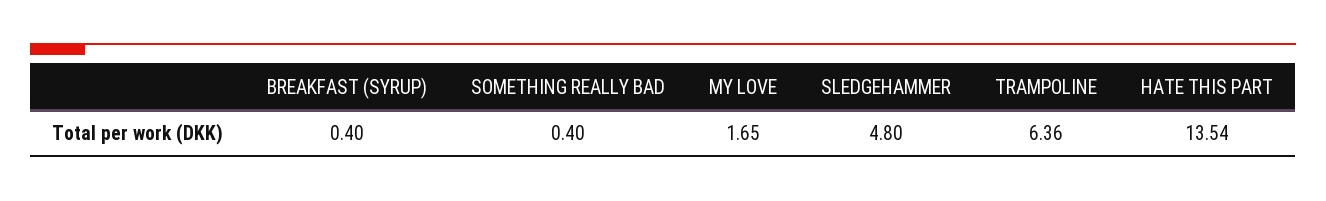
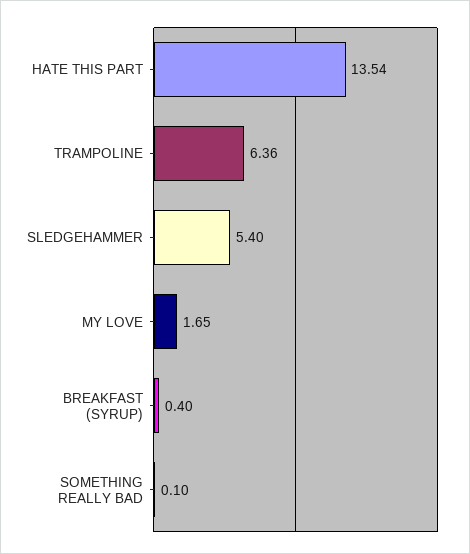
  {
    "BREAKFAST (SYRUP)": 0.4,
-   "SOMETHING REALLY BAD": 0.4,
+   "SOMETHING REALLY BAD": 0.1,
    "MY LOVE": 1.65,
-   "SLEDGEHAMMER": 4.8,
+   "SLEDGEHAMMER": 5.4,
    "TRAMPOLINE": 6.36,
    "HATE THIS PART": 13.54
  }

